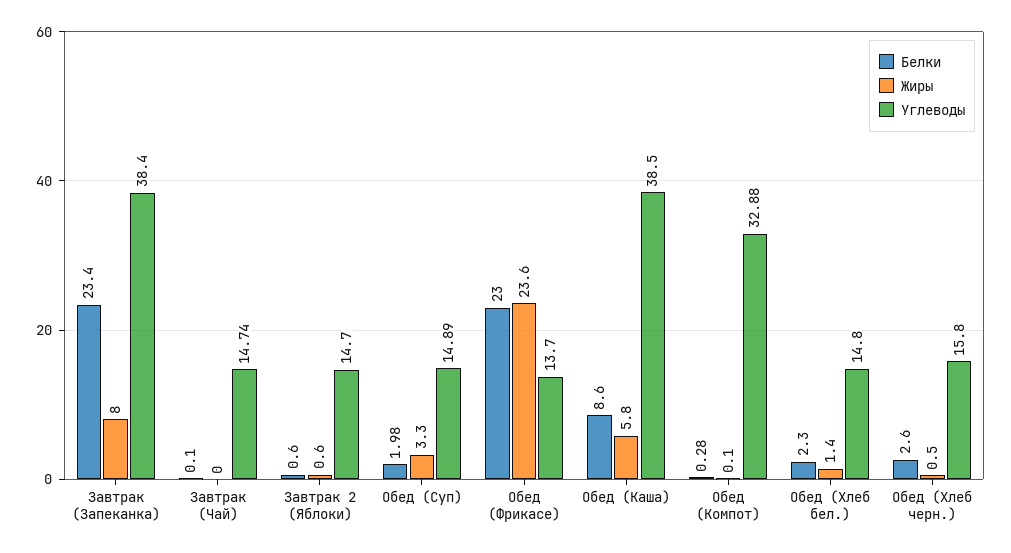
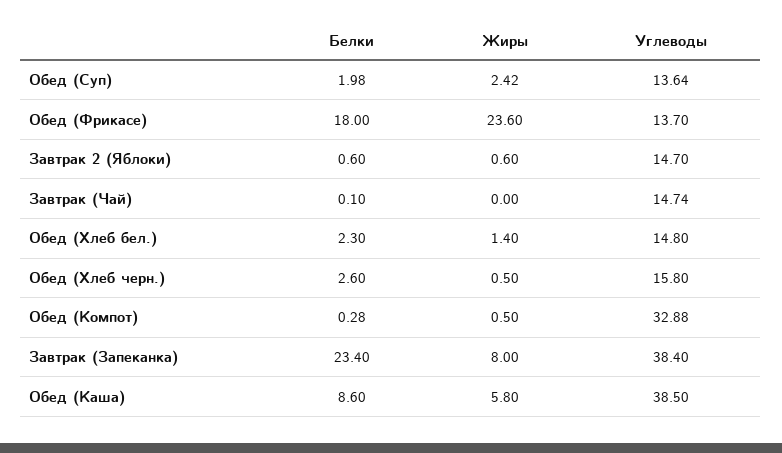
  {
    "Белки": {
      "Завтрак (Запеканка)": 23.4,
      "Завтрак (Чай)": 0.1,
      "Завтрак 2 (Яблоки)": 0.6,
      "Обед (Суп)": 1.98,
-     "Обед (Фрикасе)": 23,
+     "Обед (Фрикасе)": 18,
      "Обед (Каша)": 8.6,
      "Обед (Компот)": 0.28,
      "Обед (Хлеб бел.)": 2.3,
      "Обед (Хлеб черн.)": 2.6
    },
    "Жиры": {
      "Завтрак (Запеканка)": 8,
      "Завтрак (Чай)": 0,
      "Завтрак 2 (Яблоки)": 0.6,
-     "Обед (Суп)": 3.3,
+     "Обед (Суп)": 2.42,
      "Обед (Фрикасе)": 23.6,
      "Обед (Каша)": 5.8,
-     "Обед (Компот)": 0.1,
+     "Обед (Компот)": 0.5,
      "Обед (Хлеб бел.)": 1.4,
      "Обед (Хлеб черн.)": 0.5
    },
    "Углеводы": {
      "Завтрак (Запеканка)": 38.4,
      "Завтрак (Чай)": 14.74,
      "Завтрак 2 (Яблоки)": 14.7,
-     "Обед (Суп)": 14.89,
+     "Обед (Суп)": 13.64,
      "Обед (Фрикасе)": 13.7,
      "Обед (Каша)": 38.5,
      "Обед (Компот)": 32.88,
      "Обед (Хлеб бел.)": 14.8,
      "Обед (Хлеб черн.)": 15.8
    }
  }

